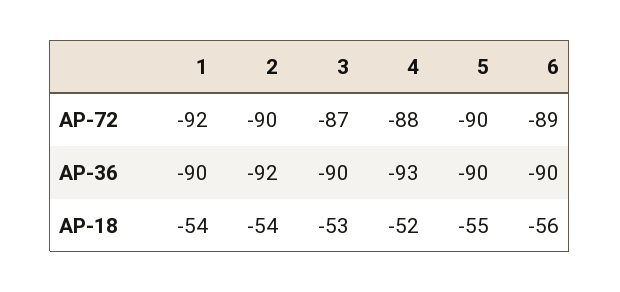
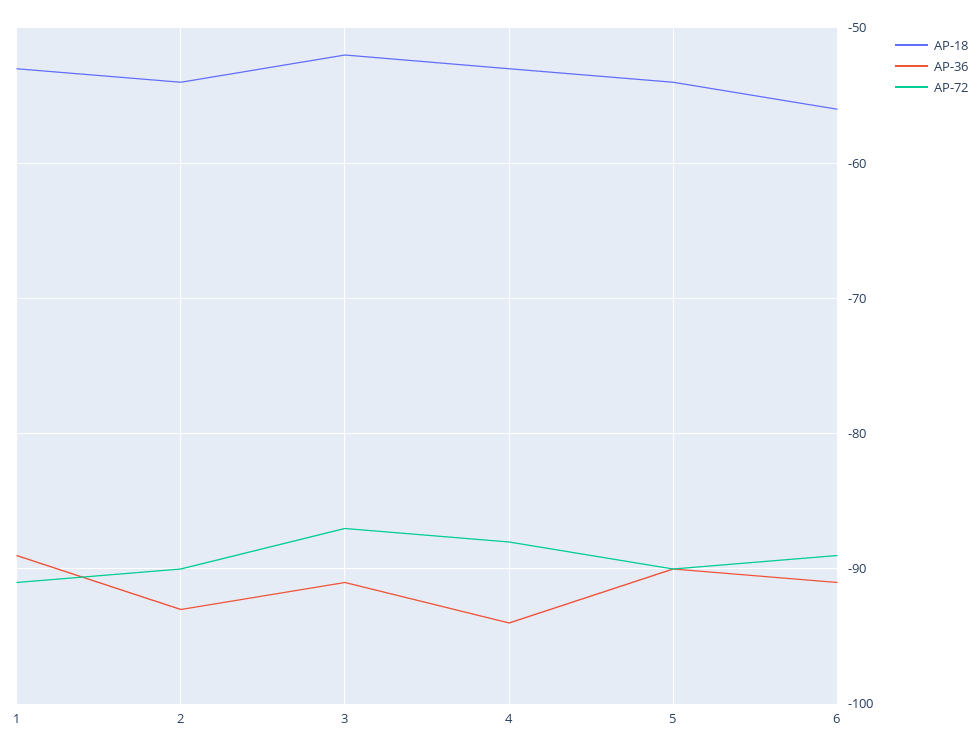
  {
    "AP-72": {
-     "1": -92,
+     "1": -91,
      "2": -90,
      "3": -87,
      "4": -88,
      "5": -90,
      "6": -89
    },
    "AP-36": {
-     "1": -90,
+     "1": -89,
-     "2": -92,
+     "2": -93,
-     "3": -90,
+     "3": -91,
-     "4": -93,
+     "4": -94,
      "5": -90,
-     "6": -90
+     "6": -91
    },
    "AP-18": {
-     "1": -54,
+     "1": -53,
      "2": -54,
-     "3": -53,
+     "3": -52,
-     "4": -52,
+     "4": -53,
-     "5": -55,
+     "5": -54,
      "6": -56
    }
  }

